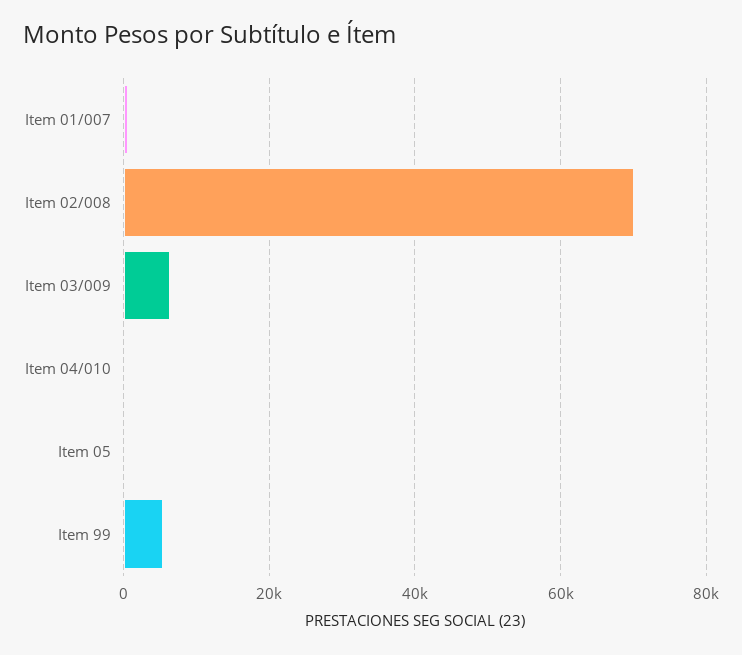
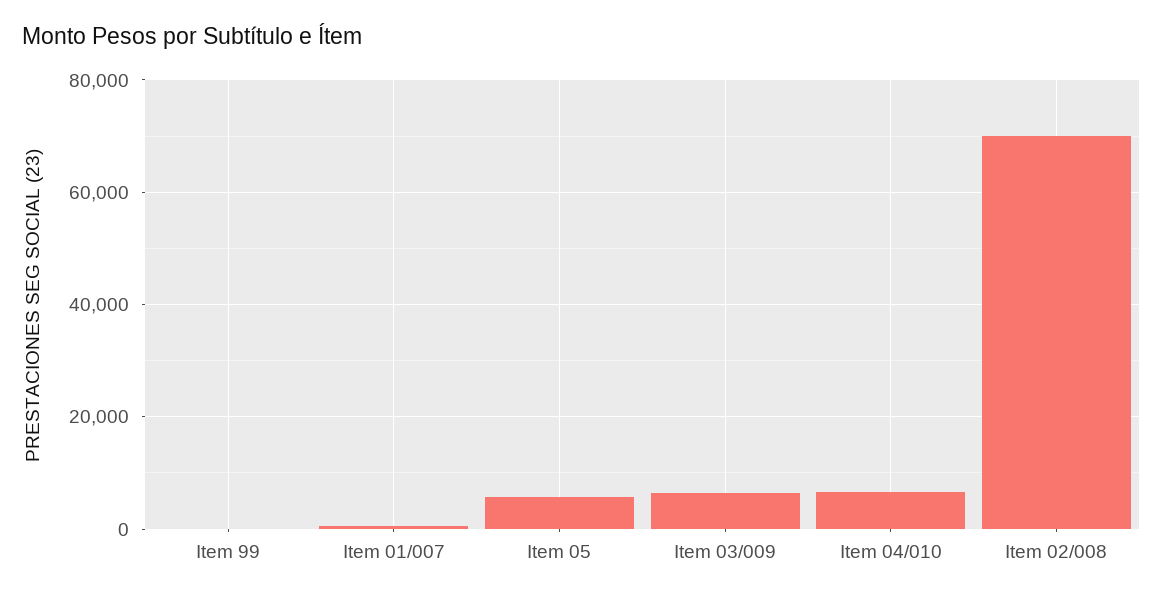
  {
    "Item 01/007": 0,
    "Item 02/008": 70000,
    "Item 03/009": 6000,
-   "Item 04/010": 0,
+   "Item 04/010": 6000,
-   "Item 05": 0,
+   "Item 05": 6000,
-   "Item 99": 6000
+   "Item 99": 0
  }

